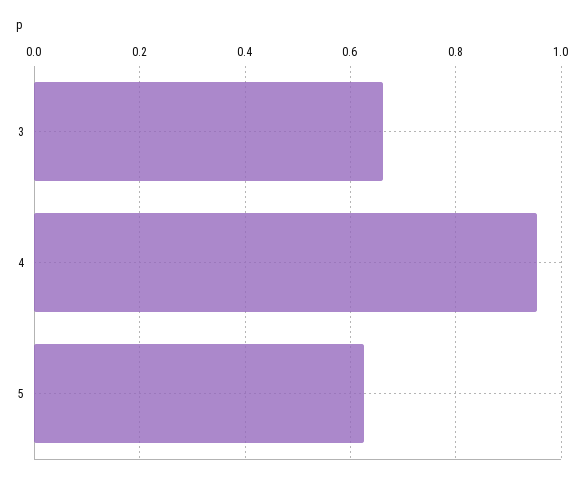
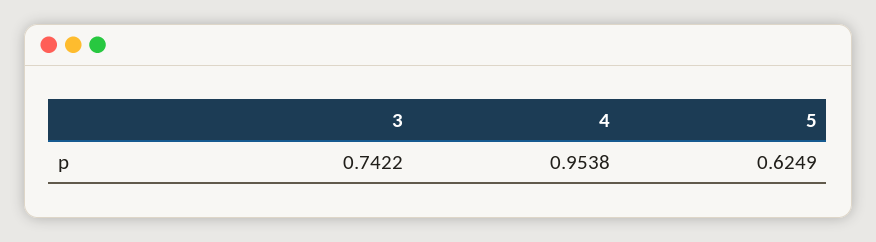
  {
-   "3": 0.66,
+   "3": 0.7422,
    "4": 0.9538,
    "5": 0.6249
  }

